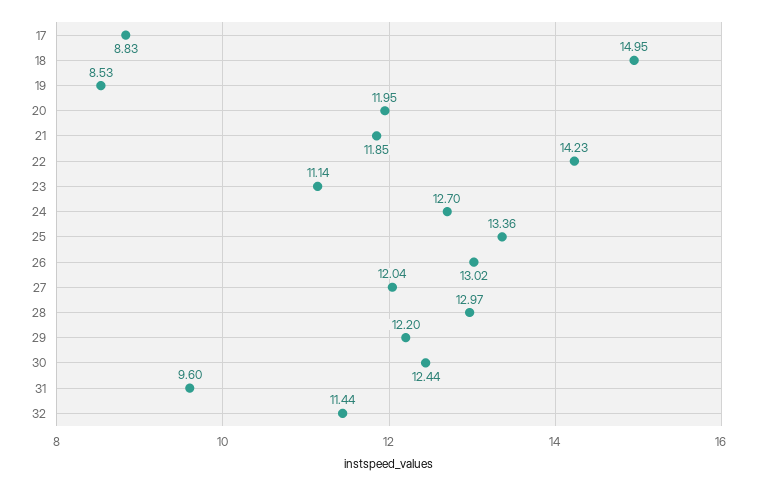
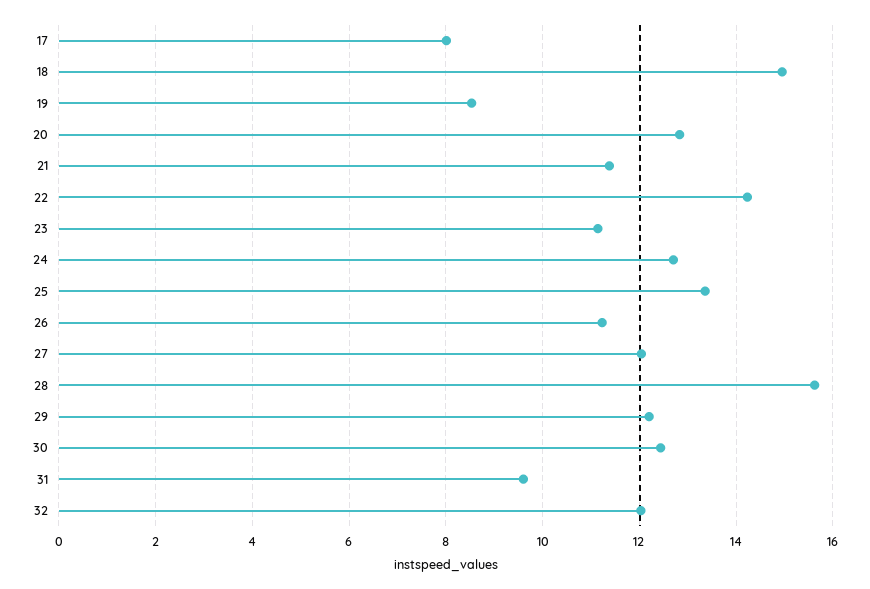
  {
-   "17": 8.83,
+   "17": 8,
    "18": 14.95,
    "19": 8.53,
-   "20": 11.95,
+   "20": 12.8,
-   "21": 11.85,
+   "21": 11.4,
    "22": 14.23,
    "23": 11.14,
    "24": 12.7,
    "25": 13.36,
-   "26": 13.02,
+   "26": 11.2,
    "27": 12.04,
-   "28": 12.97,
+   "28": 15.6,
    "29": 12.2,
    "30": 12.44,
    "31": 9.6,
-   "32": 11.44
+   "32": 12
  }

